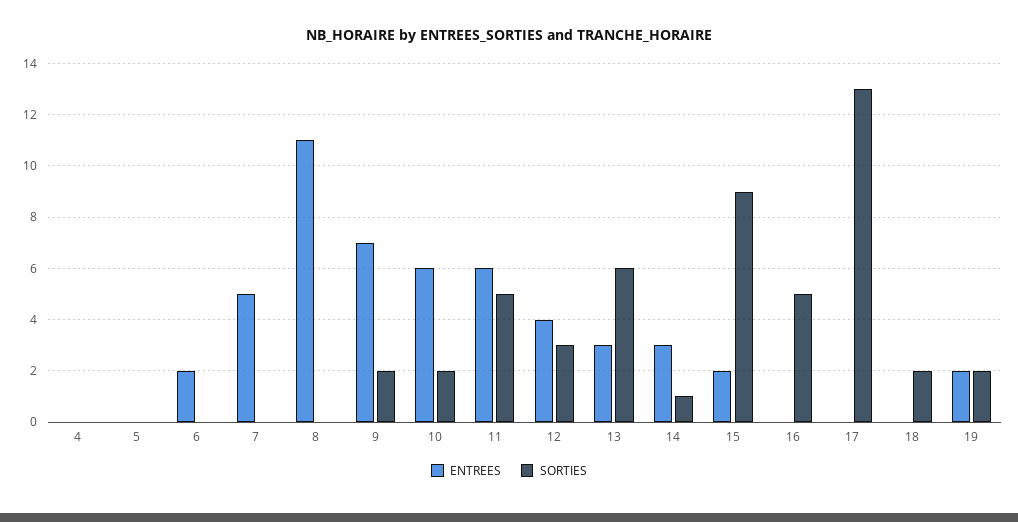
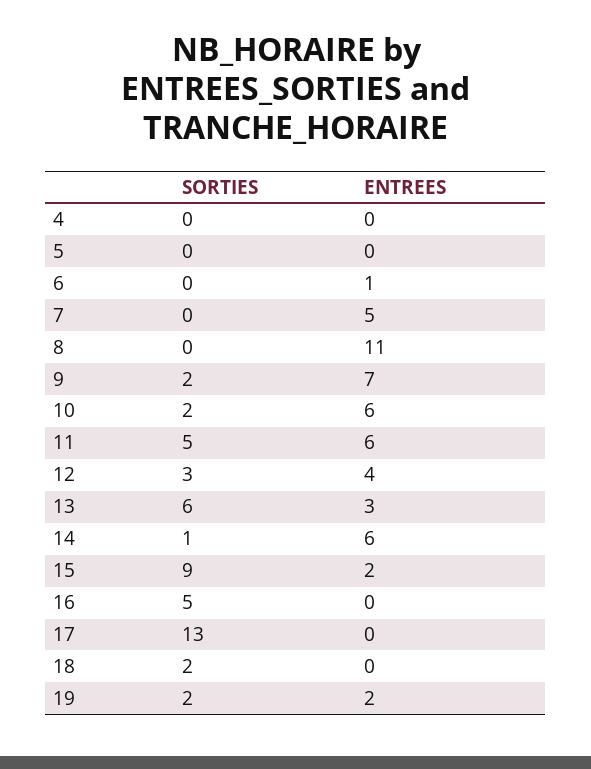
  {
    "ENTREES": {
      "4": 0,
      "5": 0,
-     "6": 2,
+     "6": 1,
      "7": 5,
      "8": 11,
      "9": 7,
      "10": 6,
      "11": 6,
      "12": 4,
      "13": 3,
-     "14": 3,
+     "14": 6,
      "15": 2,
      "16": 0,
      "17": 0,
      "18": 0,
      "19": 2
    },
    "SORTIES": {
      "4": 0,
      "5": 0,
      "6": 0,
      "7": 0,
      "8": 0,
      "9": 2,
      "10": 2,
      "11": 5,
      "12": 3,
      "13": 6,
      "14": 1,
      "15": 9,
      "16": 5,
      "17": 13,
      "18": 2,
      "19": 2
    }
  }

